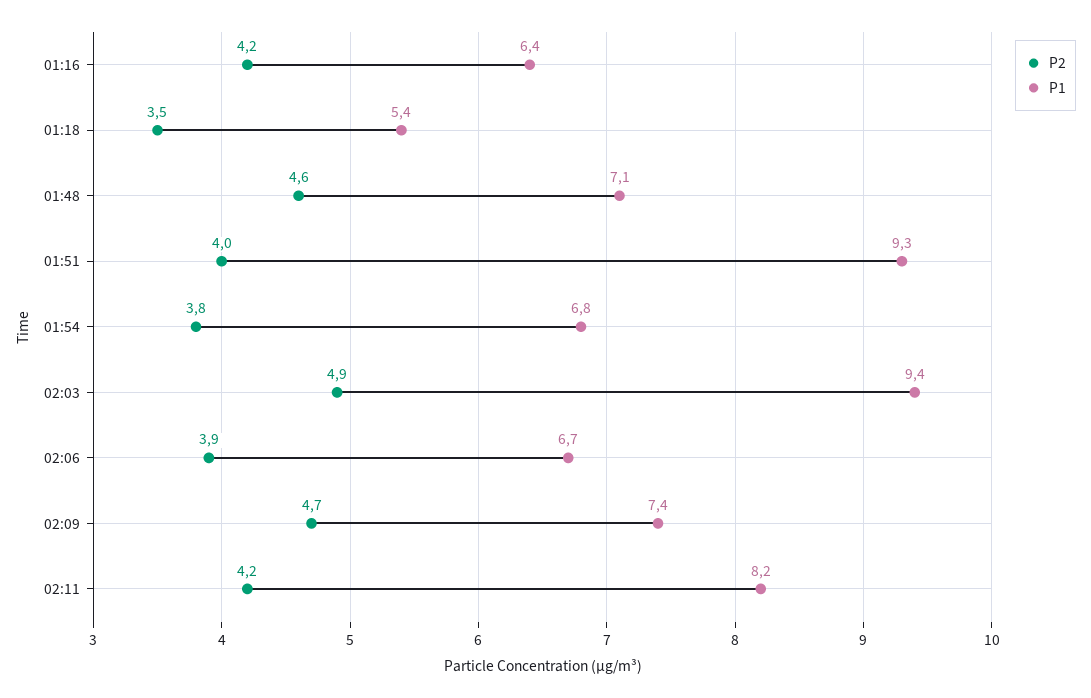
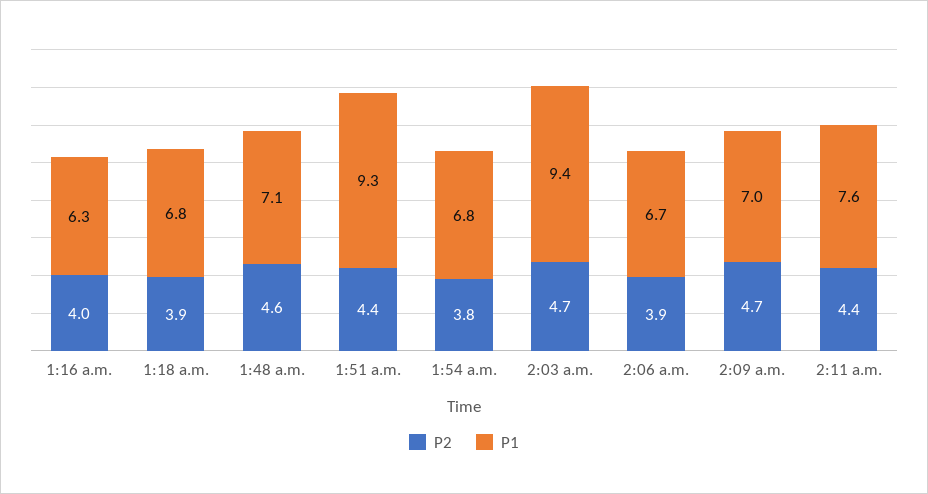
  {
    "P2": {
-     "01:16": 4.2,
+     "01:16": 4,
-     "01:18": 3.5,
+     "01:18": 3.9,
      "01:48": 4.6,
-     "01:51": 4,
+     "01:51": 4.4,
      "01:54": 3.8,
-     "02:03": 4.9,
+     "02:03": 4.7,
      "02:06": 3.9,
      "02:09": 4.7,
-     "02:11": 4.2
+     "02:11": 4.4
    },
    "P1": {
-     "01:16": 6.4,
+     "01:16": 6.3,
-     "01:18": 5.4,
+     "01:18": 6.8,
      "01:48": 7.1,
      "01:51": 9.3,
      "01:54": 6.8,
      "02:03": 9.4,
      "02:06": 6.7,
-     "02:09": 7.4,
+     "02:09": 7,
-     "02:11": 8.2
+     "02:11": 7.6
    }
  }

